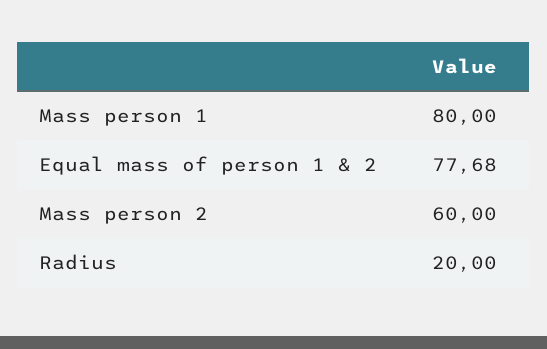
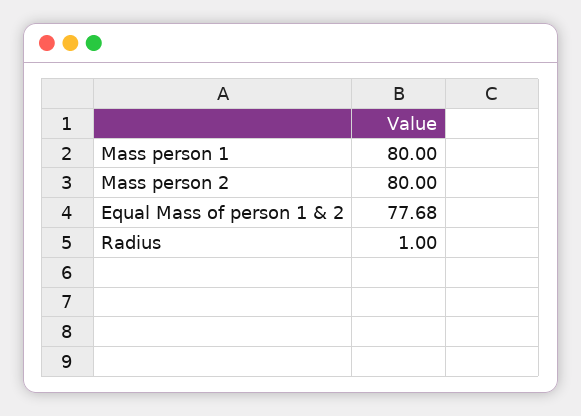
  {
    "Mass person 1": 80,
    "Equal mass of person 1 & 2": 77.68,
-   "Mass person 2": 60,
+   "Mass person 2": 80,
-   "Radius": 20
+   "Radius": 1
  }

